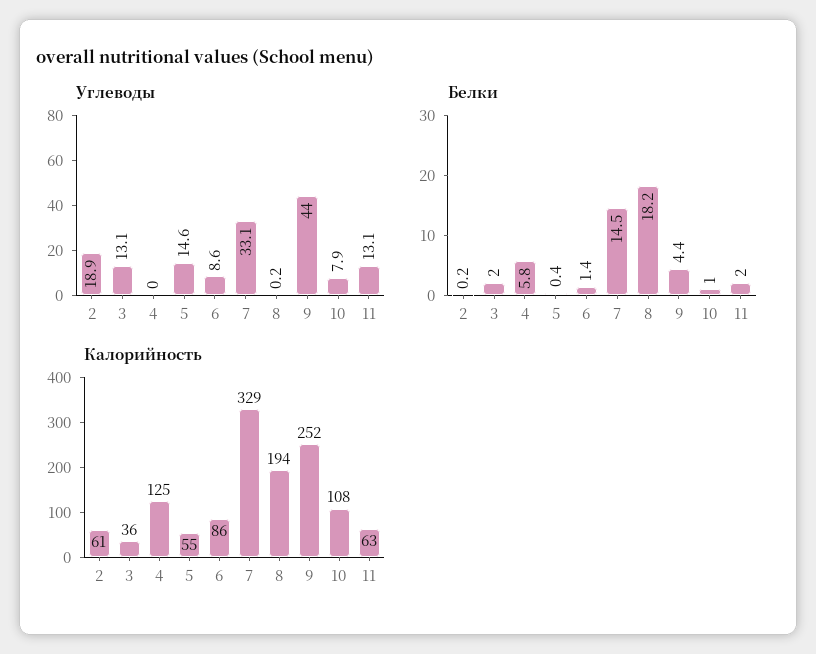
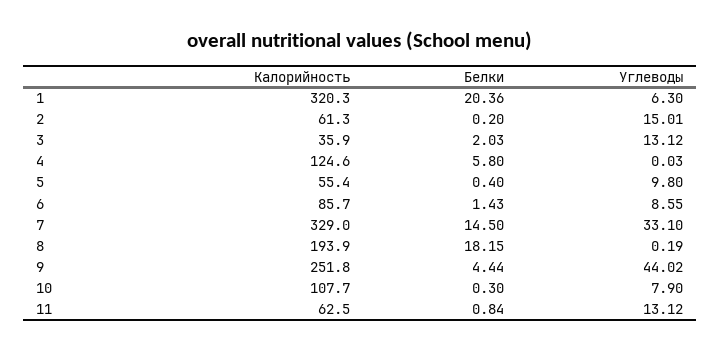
  {
    "Углеводы": {
-     "2": 18.9,
+     "2": 15.01,
      "3": 13.12,
      "4": 0.03,
-     "5": 14.6,
+     "5": 9.8,
      "6": 8.55,
      "7": 33.1,
      "8": 0.19,
      "9": 44.02,
      "10": 7.9,
-     "11": 13.12
+     "11": 13.12,
+     "1": 6.3
    },
    "Белки": {
      "2": 0.2,
      "3": 2.03,
      "4": 5.8,
      "5": 0.4,
      "6": 1.43,
      "7": 14.5,
      "8": 18.15,
      "9": 4.44,
-     "10": 1,
+     "10": 0.3,
-     "11": 2
+     "11": 0.84,
+     "1": 20.36
    },
    "Калорийность": {
      "2": 61.3,
      "3": 35.9,
      "4": 124.6,
      "5": 55.4,
      "6": 85.7,
      "7": 329,
      "8": 193.9,
      "9": 251.8,
      "10": 107.7,
-     "11": 62.5
+     "11": 62.5,
+     "1": 320.3
    }
  }

